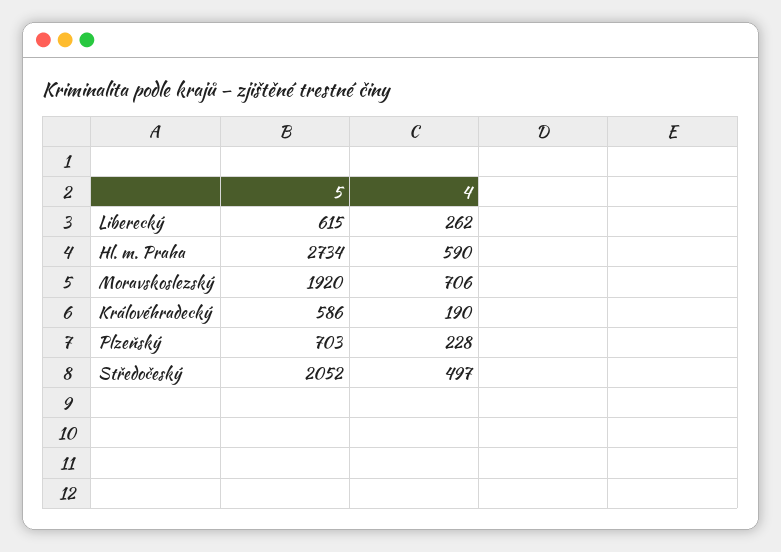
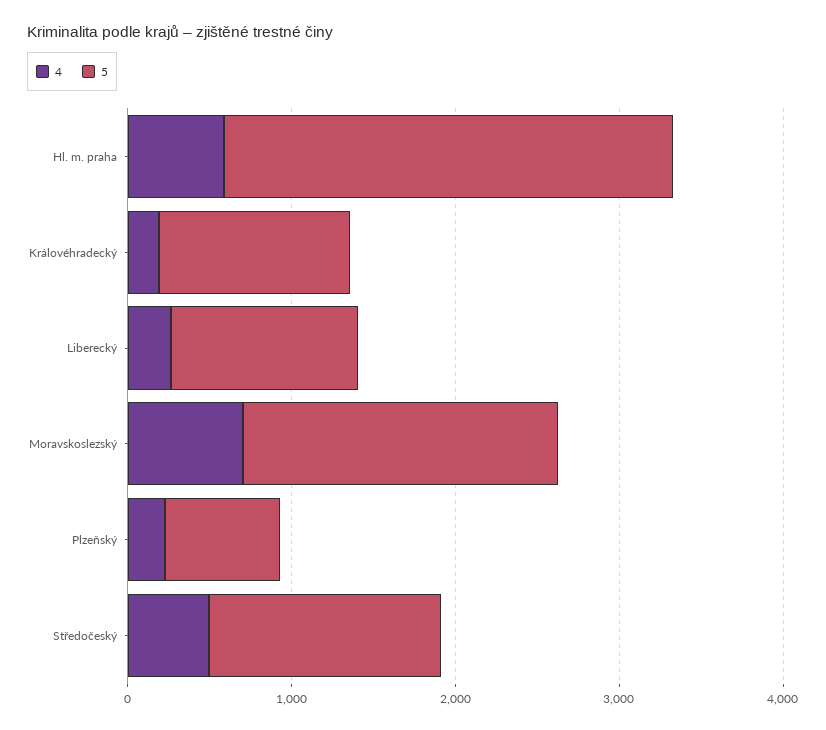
  {
    "5": {
-     "Liberecký": 615,
+     "Liberecký": 1200,
      "Hl. m. Praha": 2734,
      "Moravskoslezský": 1920,
-     "Královéhradecký": 586,
+     "Královéhradecký": 1200,
      "Plzeňský": 703,
-     "Středočeský": 2052
+     "Středočeský": 1400
    },
    "4": {
      "Liberecký": 262,
      "Hl. m. Praha": 590,
      "Moravskoslezský": 706,
      "Královéhradecký": 190,
      "Plzeňský": 228,
      "Středočeský": 497
    }
  }

